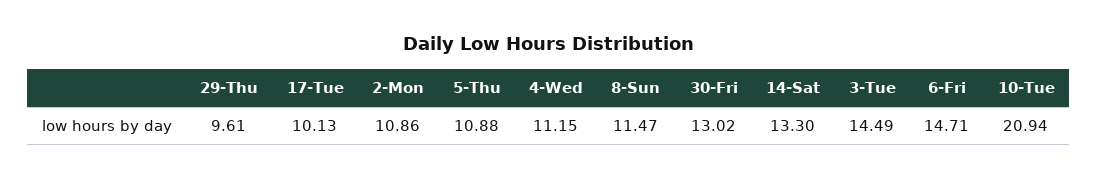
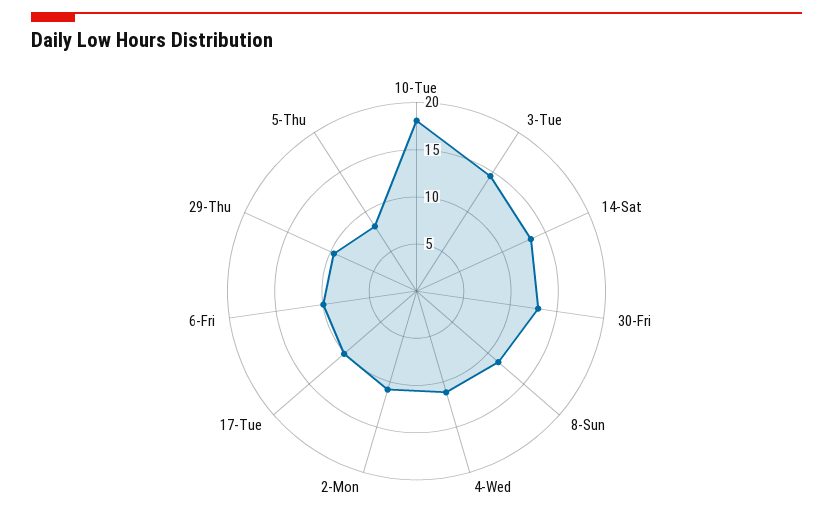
  {
    "29-Thu": 9.61,
    "17-Tue": 10.13,
    "2-Mon": 10.86,
-   "5-Thu": 10.88,
+   "5-Thu": 8,
    "4-Wed": 11.15,
    "8-Sun": 11.47,
    "30-Fri": 13.02,
    "14-Sat": 13.3,
    "3-Tue": 14.49,
-   "6-Fri": 14.71,
+   "6-Fri": 10,
-   "10-Tue": 20.94
+   "10-Tue": 18
  }

